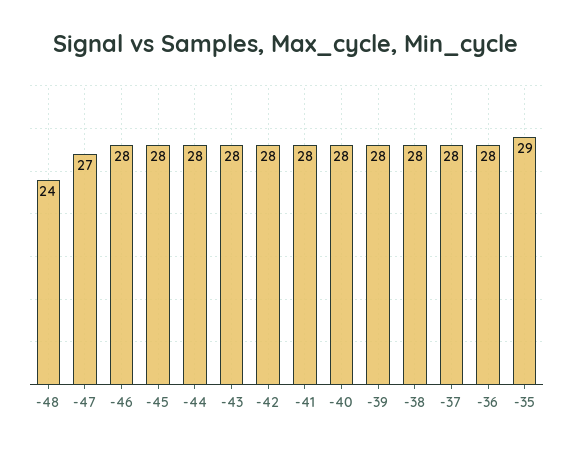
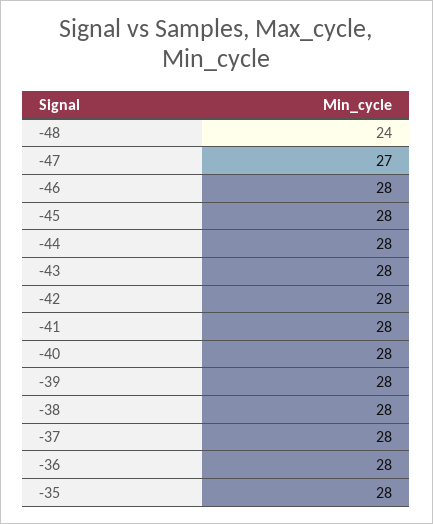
  {
    "-48": 24,
    "-47": 27,
    "-46": 28,
    "-45": 28,
    "-44": 28,
    "-43": 28,
    "-42": 28,
    "-41": 28,
    "-40": 28,
    "-39": 28,
    "-38": 28,
    "-37": 28,
    "-36": 28,
-   "-35": 29
+   "-35": 28
  }

